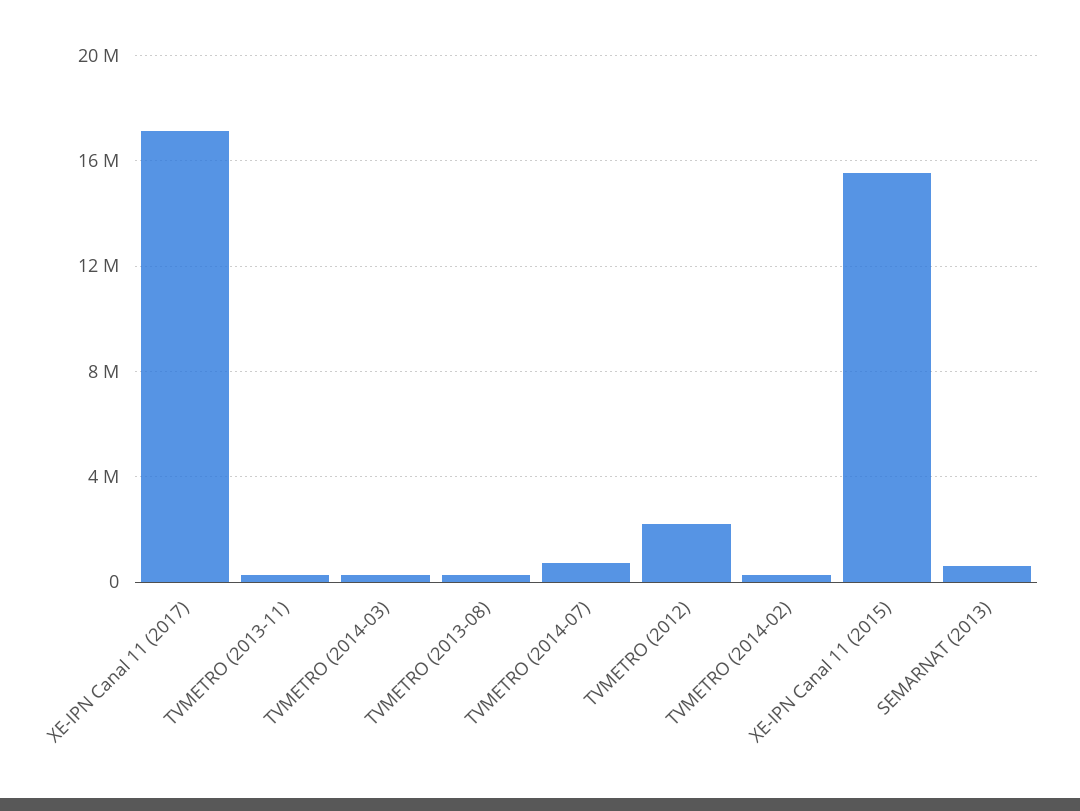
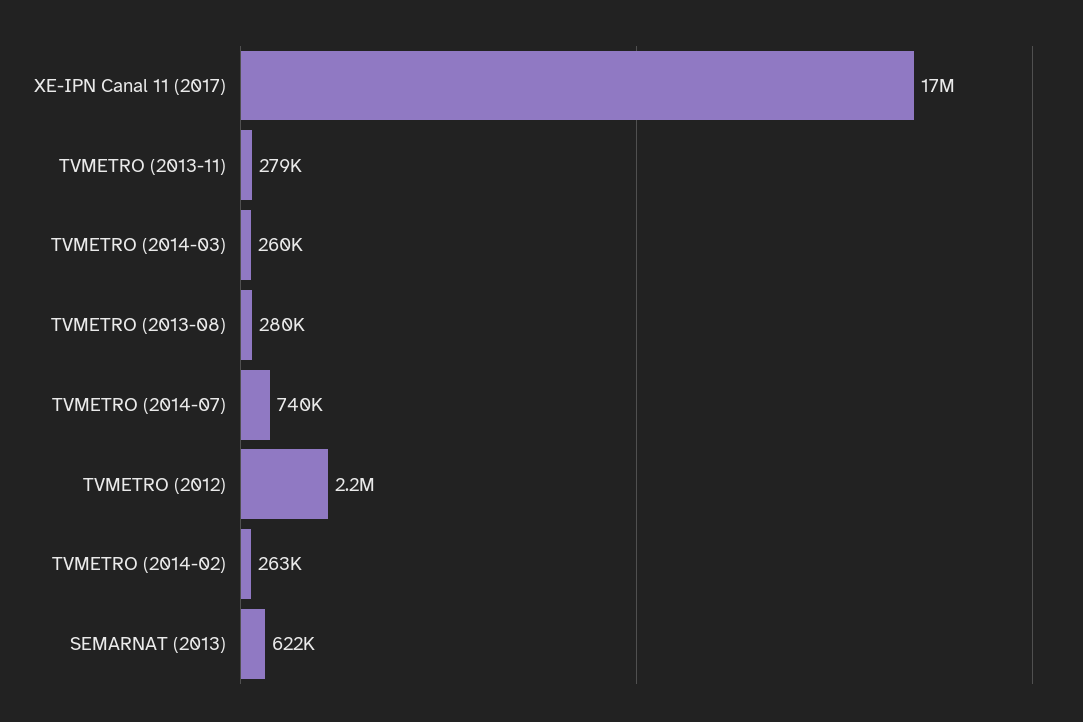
  {
    "XE-IPN Canal 11 (2017)": 17000000,
    "TVMETRO (2013-11)": 279000,
    "TVMETRO (2014-03)": 260000,
    "TVMETRO (2013-08)": 280000,
    "TVMETRO (2014-07)": 740000,
    "TVMETRO (2012)": 2200000,
    "TVMETRO (2014-02)": 263000,
-   "XE-IPN Canal 11 (2015)": 15500000,
    "SEMARNAT (2013)": 622000
  }

